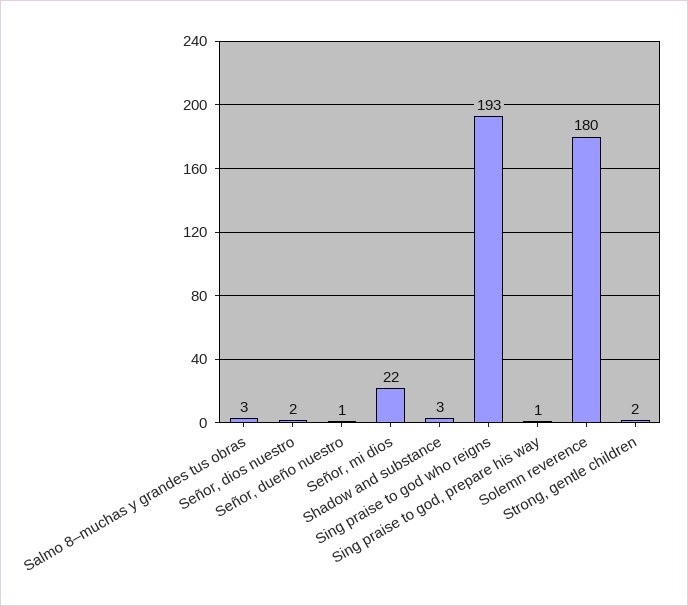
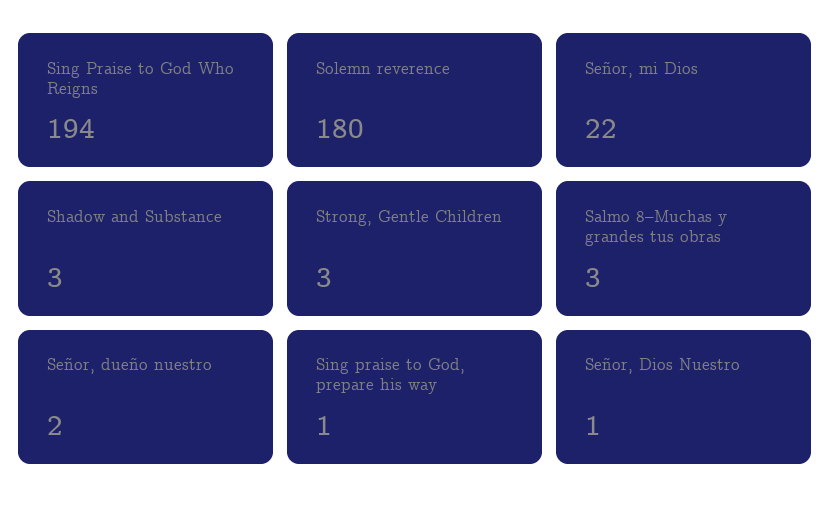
  {
    "Salmo 8–muchas y grandes tus obras": 3,
-   "Señor, dios nuestro": 2,
+   "Señor, dios nuestro": 1,
-   "Señor, dueño nuestro": 1,
+   "Señor, dueño nuestro": 2,
    "Señor, mi dios": 22,
    "Shadow and substance": 3,
-   "Sing praise to god who reigns": 193,
+   "Sing praise to god who reigns": 194,
    "Sing praise to god, prepare his way": 1,
    "Solemn reverence": 180,
-   "Strong, gentle children": 2
+   "Strong, gentle children": 3
  }

